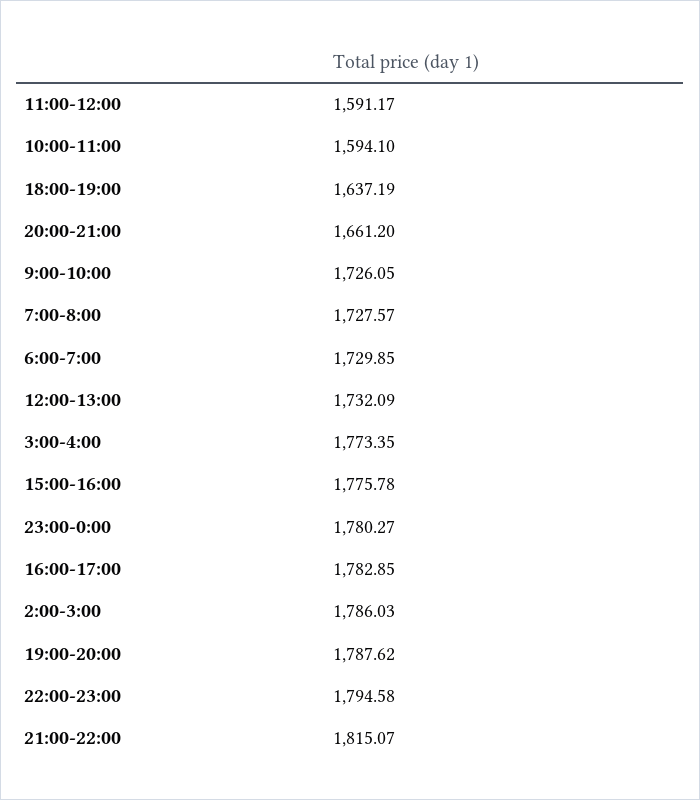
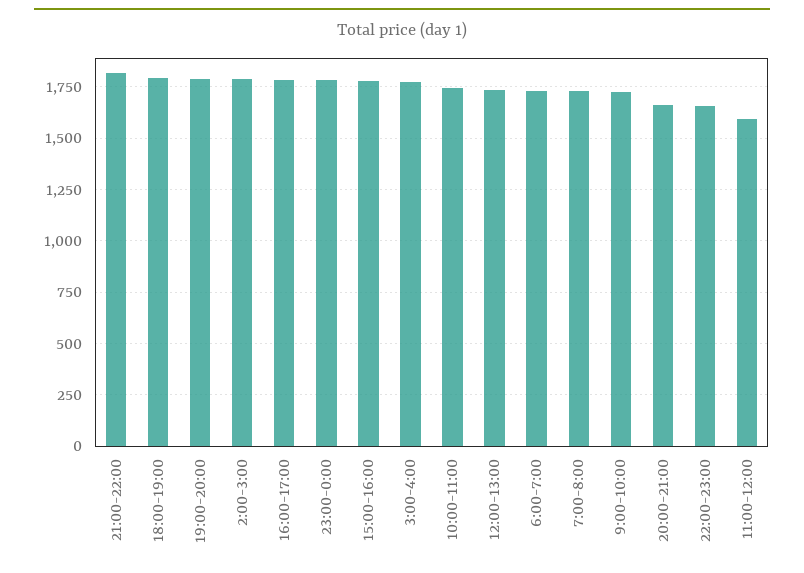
  {
    "11:00-12:00": 1591.17,
-   "10:00-11:00": 1594.1,
+   "10:00-11:00": 1750,
-   "18:00-19:00": 1637.19,
+   "18:00-19:00": 1800,
    "20:00-21:00": 1661.2,
    "9:00-10:00": 1726.05,
    "7:00-8:00": 1727.57,
    "6:00-7:00": 1729.85,
    "12:00-13:00": 1732.09,
    "3:00-4:00": 1773.35,
    "15:00-16:00": 1775.78,
    "23:00-0:00": 1780.27,
    "16:00-17:00": 1782.85,
    "2:00-3:00": 1786.03,
    "19:00-20:00": 1787.62,
-   "22:00-23:00": 1794.58,
+   "22:00-23:00": 1650,
    "21:00-22:00": 1815.07
  }

